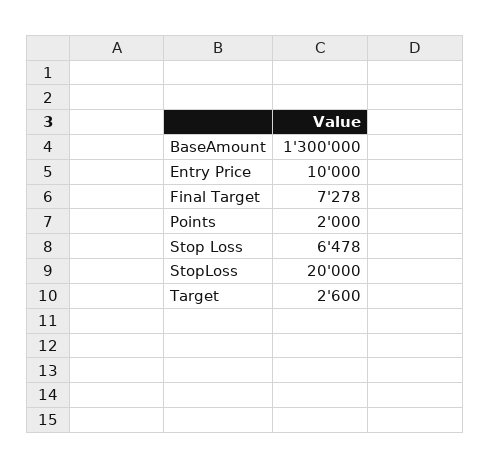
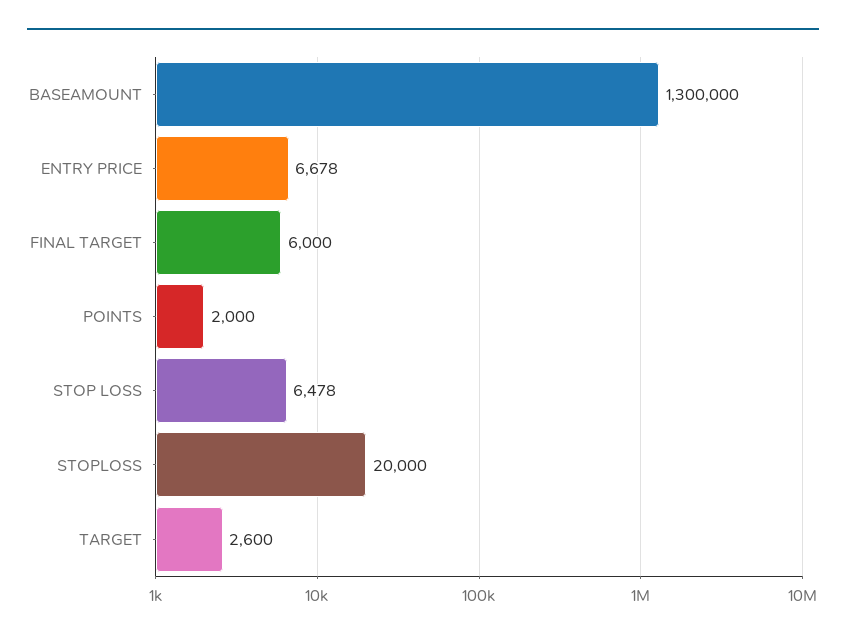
  {
    "BaseAmount": 1300000,
-   "Entry Price": 10000,
+   "Entry Price": 6678,
-   "Final Target": 7278,
+   "Final Target": 6000,
    "Points": 2000,
    "Stop Loss": 6478,
    "StopLoss": 20000,
    "Target": 2600
  }

